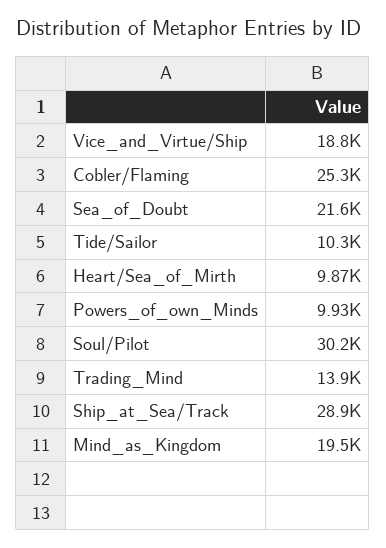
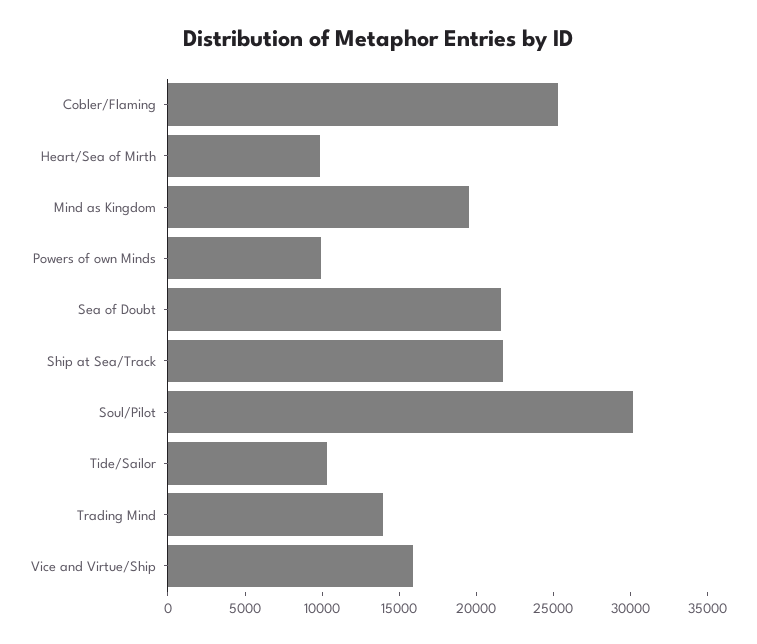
  {
-   "Vice_and_Virtue/Ship": 18800,
+   "Vice_and_Virtue/Ship": 16000,
    "Cobler/Flaming": 25300,
    "Sea_of_Doubt": 21600,
    "Tide/Sailor": 10300,
    "Heart/Sea_of_Mirth": 9870,
    "Powers_of_own_Minds": 9930,
    "Soul/Pilot": 30200,
    "Trading_Mind": 13900,
-   "Ship_at_Sea/Track": 28900,
+   "Ship_at_Sea/Track": 22000,
    "Mind_as_Kingdom": 19500
  }

